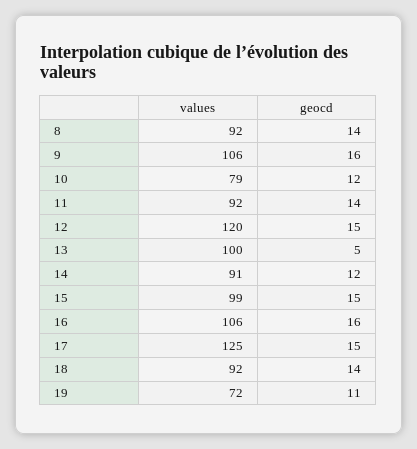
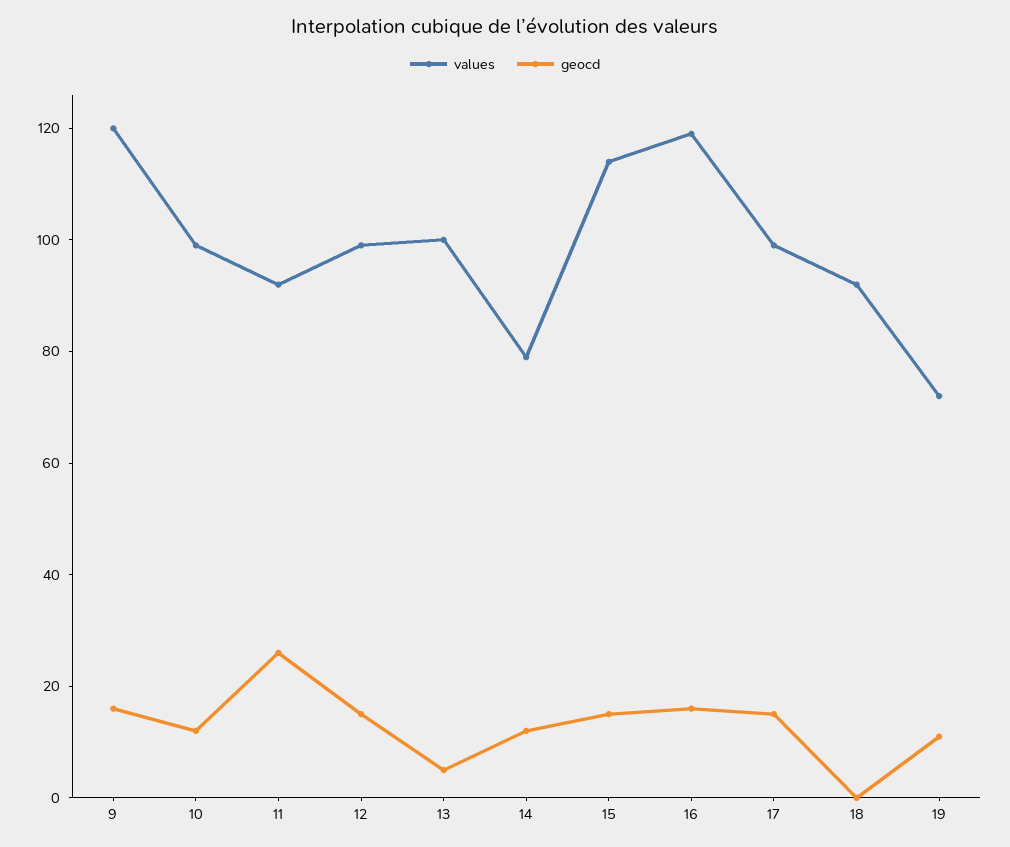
  {
    "values": {
-     "8": 92,
-     "9": 106,
+     "9": 120,
-     "10": 79,
+     "10": 100,
      "11": 92,
-     "12": 120,
+     "12": 100,
      "13": 100,
-     "14": 91,
+     "14": 80,
-     "15": 99,
+     "15": 115,
-     "16": 106,
+     "16": 120,
-     "17": 125,
+     "17": 100,
      "18": 92,
      "19": 72
    },
    "geocd": {
-     "8": 14,
      "9": 16,
      "10": 12,
-     "11": 14,
+     "11": 25,
      "12": 15,
      "13": 5,
      "14": 12,
      "15": 15,
      "16": 16,
      "17": 15,
-     "18": 14,
+     "18": 0,
      "19": 11
    }
  }

